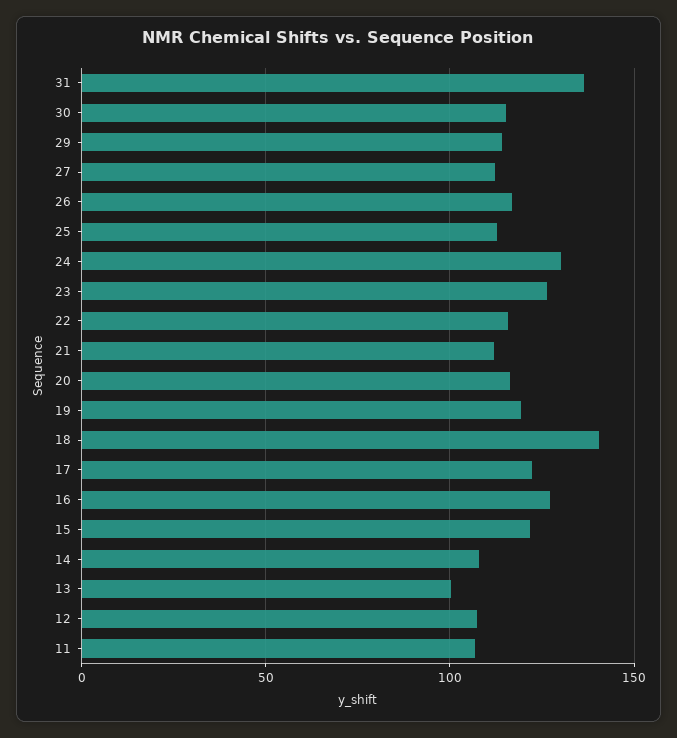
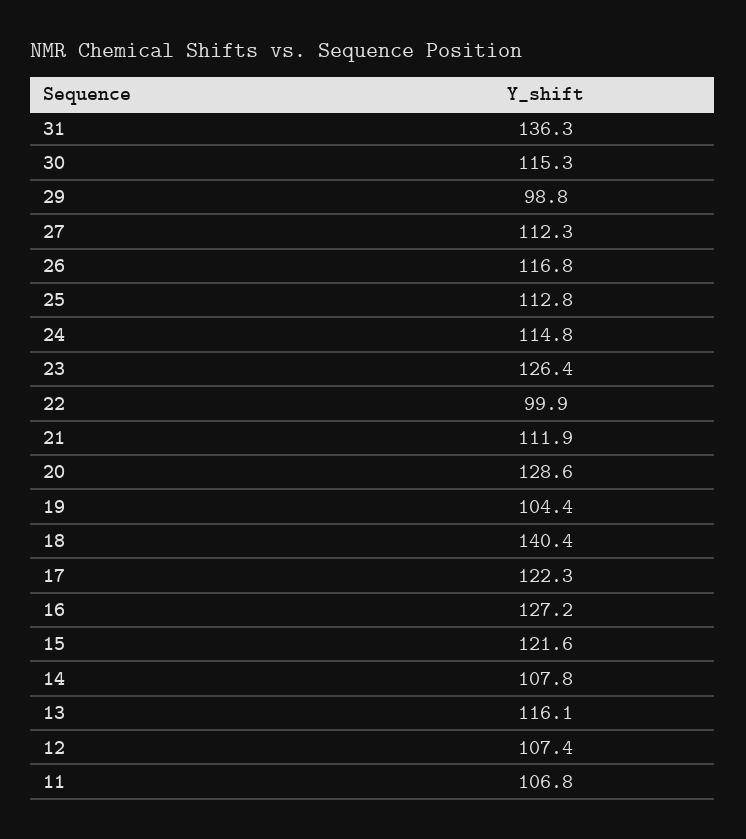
  {
    "31": 136.3,
    "30": 115.3,
-   "29": 115,
+   "29": 98.8,
    "27": 112.3,
    "26": 116.8,
    "25": 112.8,
-   "24": 130,
+   "24": 114.8,
    "23": 126.4,
-   "22": 115,
+   "22": 99.9,
    "21": 111.9,
-   "20": 115,
+   "20": 128.6,
-   "19": 120,
+   "19": 104.4,
    "18": 140.4,
    "17": 122.3,
    "16": 127.2,
    "15": 121.6,
    "14": 107.8,
-   "13": 100,
+   "13": 116.1,
    "12": 107.4,
    "11": 106.8
  }

